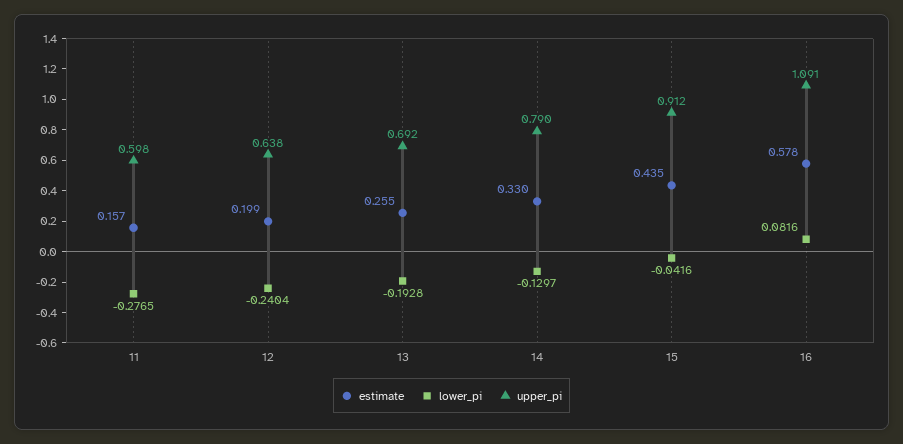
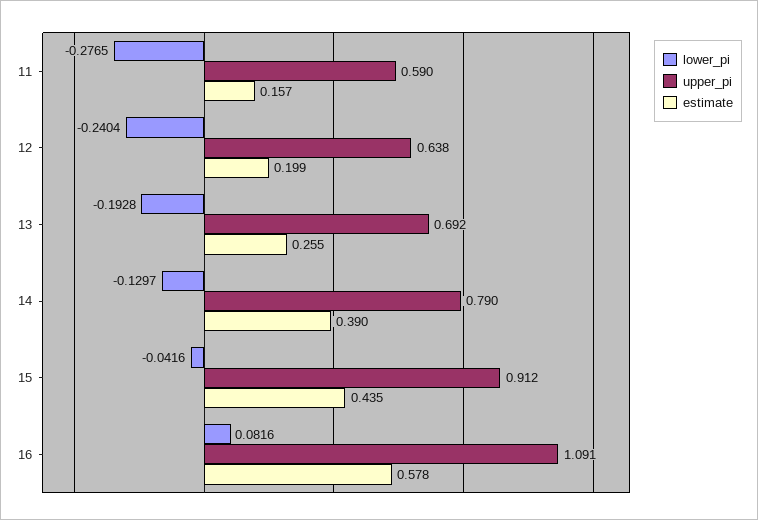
  {
    "estimate": {
      "11": 0.157,
      "12": 0.199,
      "13": 0.255,
-     "14": 0.33,
+     "14": 0.39,
      "15": 0.435,
      "16": 0.578
    },
    "lower_pi": {
      "11": -0.2765,
      "12": -0.2404,
      "13": -0.1928,
      "14": -0.1297,
      "15": -0.0416,
      "16": 0.0816
    },
    "upper_pi": {
-     "11": 0.598,
+     "11": 0.59,
      "12": 0.638,
      "13": 0.692,
      "14": 0.79,
      "15": 0.912,
      "16": 1.091
    }
  }

